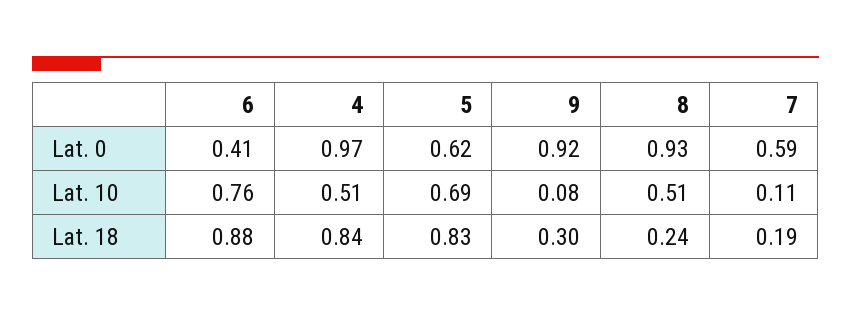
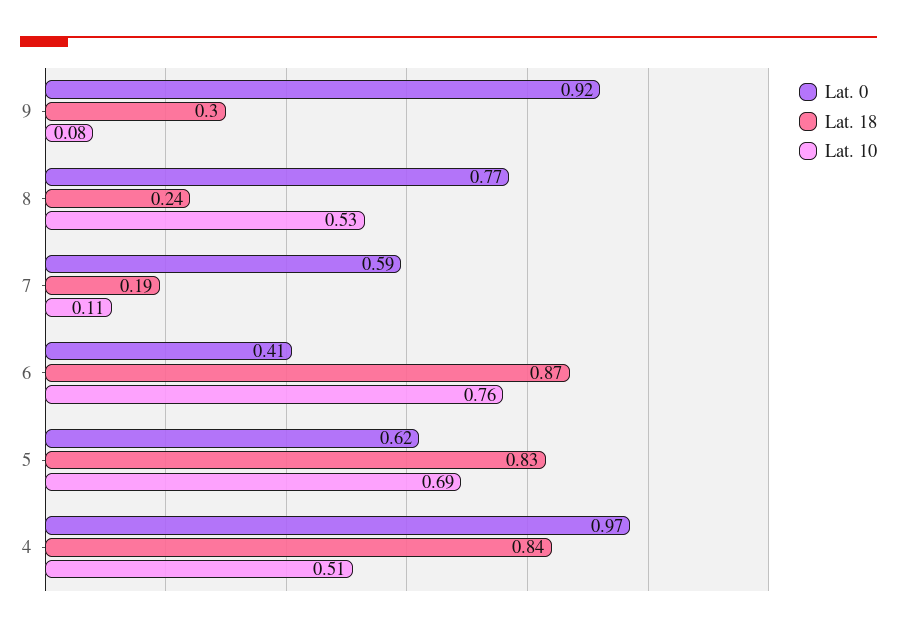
  {
    "Lat. 0": {
      "6": 0.41,
      "4": 0.97,
      "5": 0.62,
      "9": 0.92,
-     "8": 0.93,
+     "8": 0.77,
      "7": 0.59
    },
    "Lat. 10": {
      "6": 0.76,
      "4": 0.51,
      "5": 0.69,
      "9": 0.08,
-     "8": 0.51,
+     "8": 0.53,
      "7": 0.11
    },
    "Lat. 18": {
-     "6": 0.88,
+     "6": 0.87,
      "4": 0.84,
      "5": 0.83,
      "9": 0.3,
      "8": 0.24,
      "7": 0.19
    }
  }

